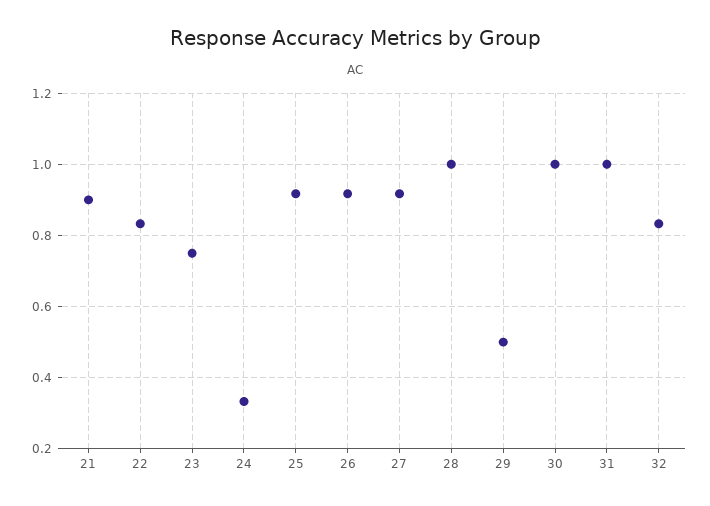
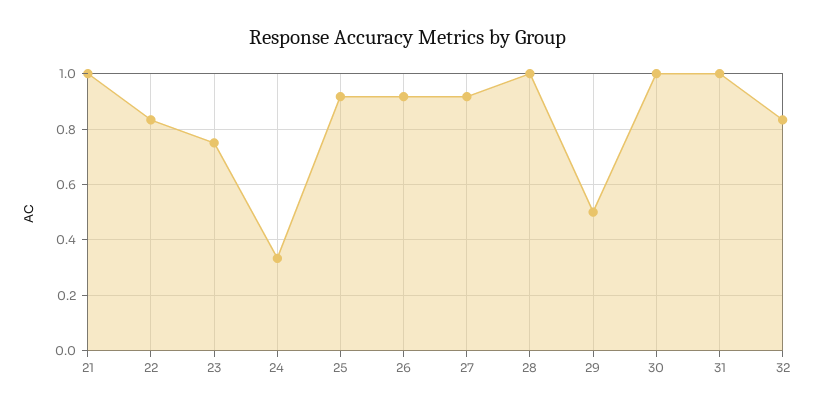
  {
-   "21": 0.9,
+   "21": 1,
    "22": 0.84,
    "23": 0.76,
    "24": 0.34,
    "25": 0.92,
    "26": 0.92,
    "27": 0.92,
    "28": 1,
    "29": 0.5,
    "30": 1,
    "31": 1,
    "32": 0.84
  }

